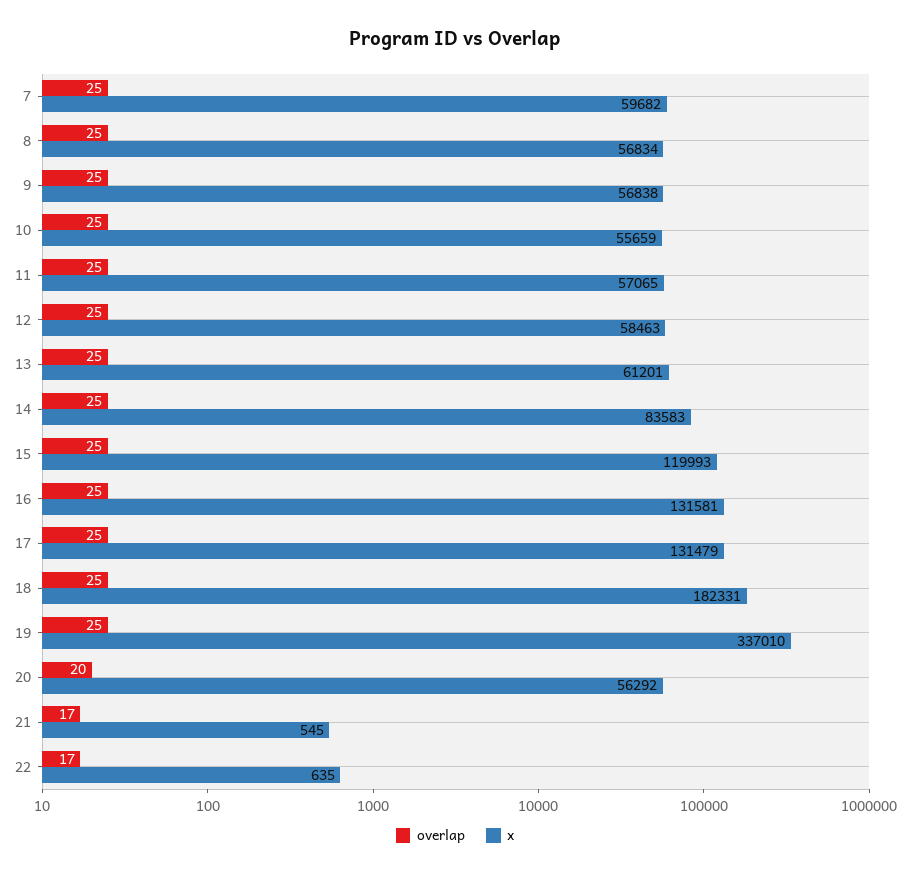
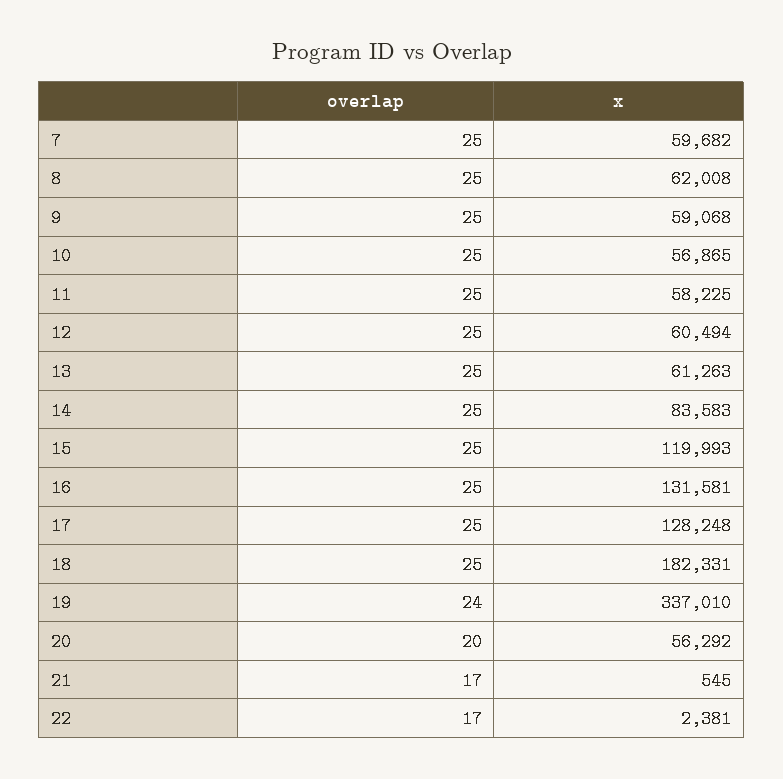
  {
    "overlap": {
      "7": 25,
      "8": 25,
      "9": 25,
      "10": 25,
      "11": 25,
      "12": 25,
      "13": 25,
      "14": 25,
      "15": 25,
      "16": 25,
      "17": 25,
      "18": 25,
-     "19": 25,
+     "19": 24,
      "20": 20,
      "21": 17,
      "22": 17
    },
    "x": {
      "7": 59682,
-     "8": 56834,
+     "8": 62008,
-     "9": 56838,
+     "9": 59068,
-     "10": 55659,
+     "10": 56865,
-     "11": 57065,
+     "11": 58225,
-     "12": 58463,
+     "12": 60494,
-     "13": 61201,
+     "13": 61263,
      "14": 83583,
      "15": 119993,
      "16": 131581,
-     "17": 131479,
+     "17": 128248,
      "18": 182331,
      "19": 337010,
      "20": 56292,
      "21": 545,
-     "22": 635
+     "22": 2381
    }
  }

